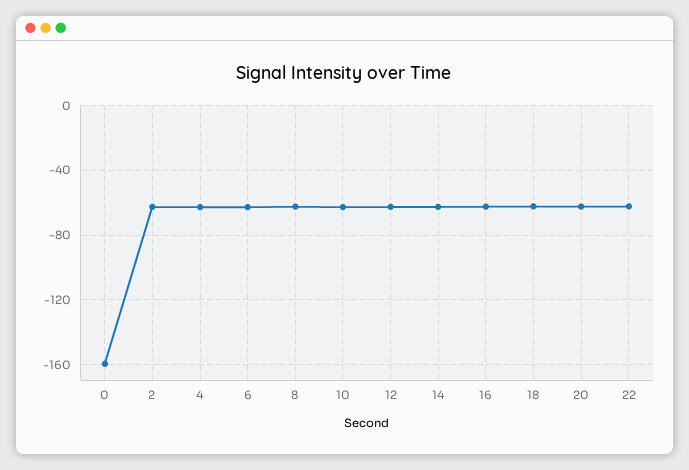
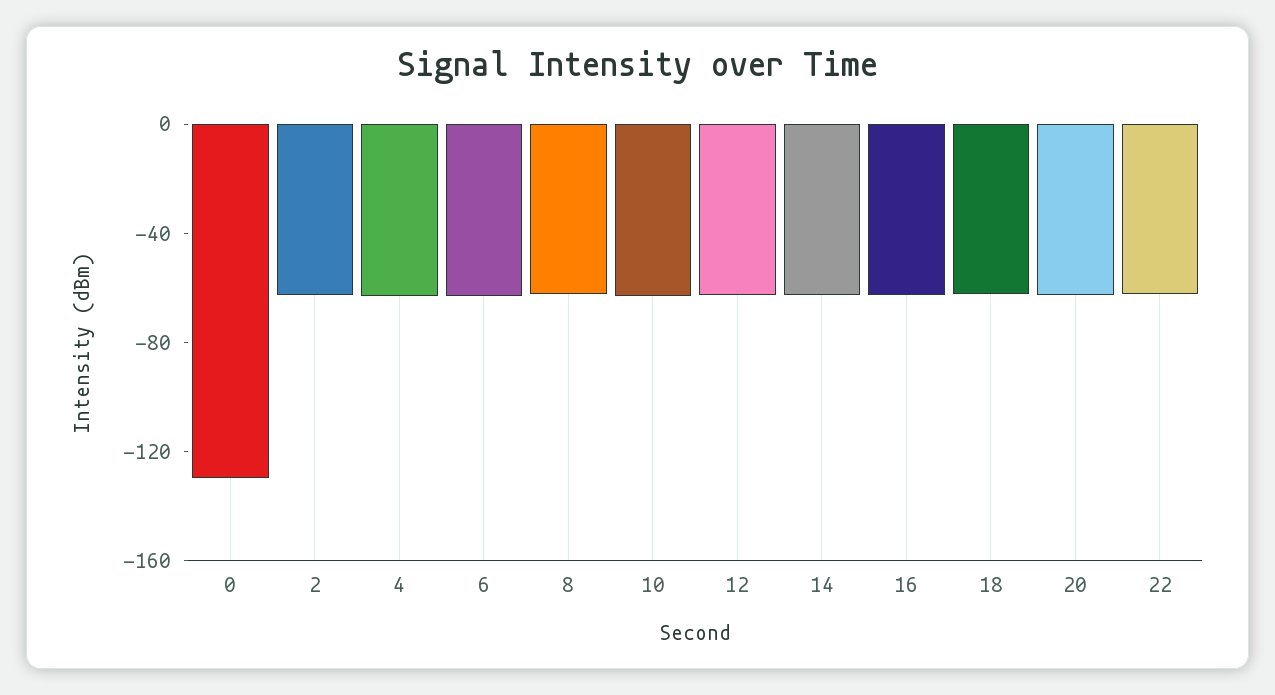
  {
-   "0": -160,
+   "0": -130,
    "2": -65,
    "4": -65,
    "6": -65,
    "8": -60,
    "10": -65,
    "12": -65,
    "14": -65,
    "16": -65,
    "18": -60,
    "20": -65,
    "22": -60
  }

